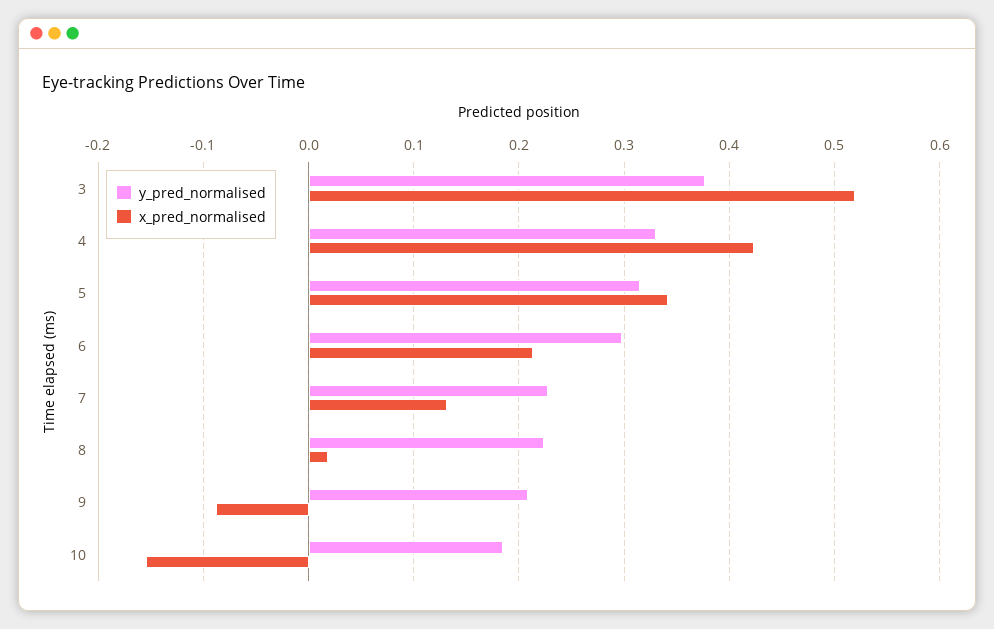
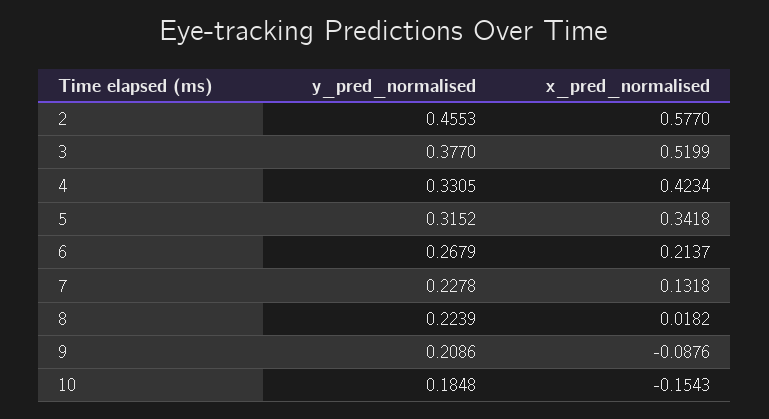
  {
    "y_pred_normalised": {
      "3": 0.377,
      "4": 0.3305,
      "5": 0.3152,
-     "6": 0.3,
+     "6": 0.2679,
      "7": 0.2278,
      "8": 0.2239,
      "9": 0.2086,
-     "10": 0.1848
+     "10": 0.1848,
+     "2": 0.4553
    },
    "x_pred_normalised": {
      "3": 0.5199,
      "4": 0.4234,
      "5": 0.3418,
      "6": 0.2137,
      "7": 0.1318,
      "8": 0.0182,
      "9": -0.0876,
-     "10": -0.1543
+     "10": -0.1543,
+     "2": 0.577
    }
  }

